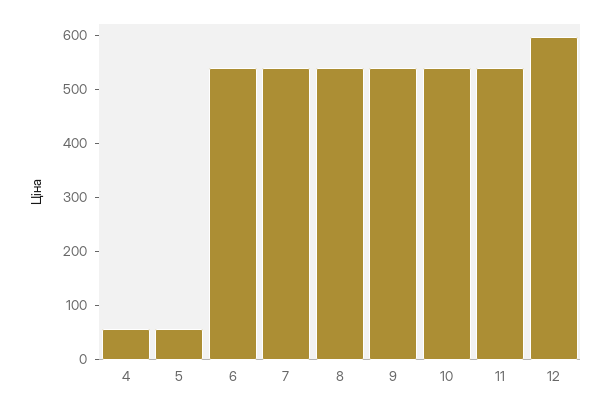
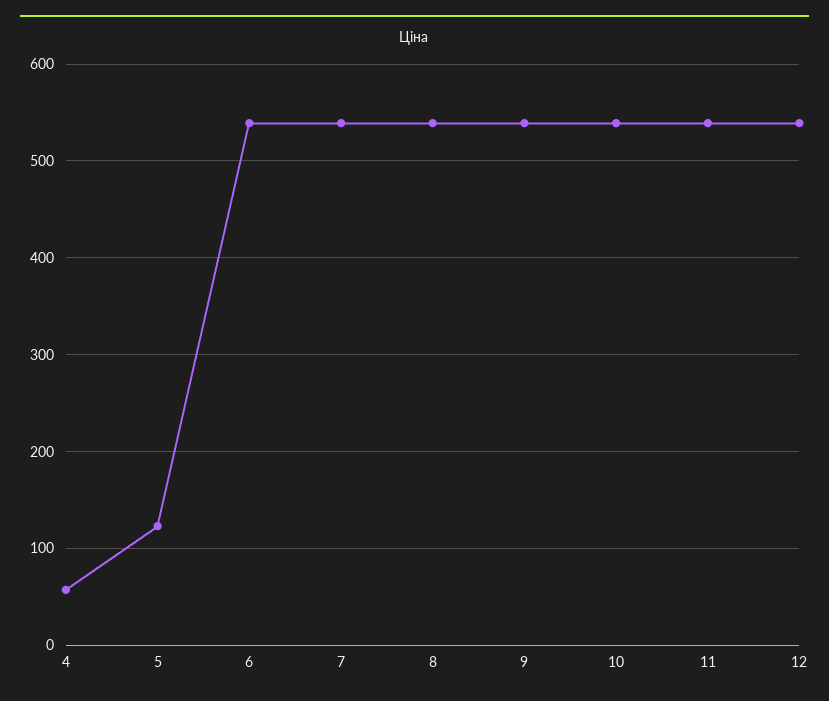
  {
    "4": 60,
-   "5": 60,
+   "5": 120,
    "6": 540,
    "7": 540,
    "8": 540,
    "9": 540,
    "10": 540,
    "11": 540,
-   "12": 600
+   "12": 540
  }

